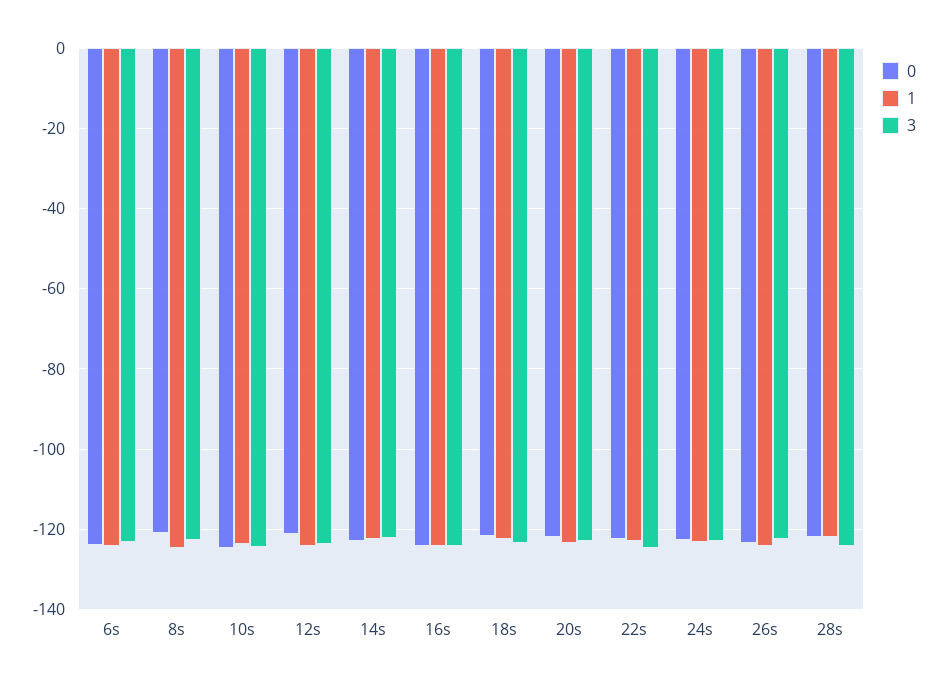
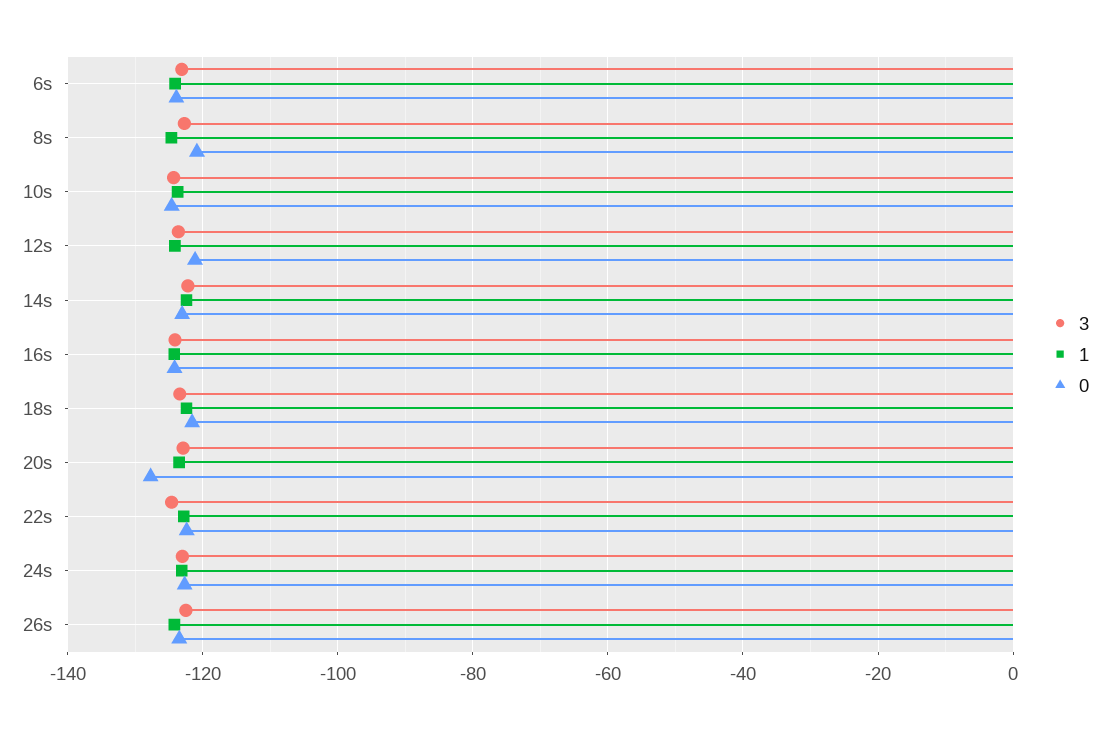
  {
    "0": {
      "6s": -124,
      "8s": -120,
      "10s": -124,
      "12s": -122,
      "14s": -124,
      "16s": -124,
      "18s": -122,
-     "20s": -122,
+     "20s": -128,
      "22s": -122,
      "24s": -122,
-     "26s": -124,
+     "26s": -124
-     "28s": -122
    },
    "1": {
      "6s": -124,
      "8s": -124,
      "10s": -124,
      "12s": -124,
      "14s": -122,
      "16s": -124,
      "18s": -122,
      "20s": -124,
      "22s": -122,
      "24s": -124,
-     "26s": -124,
+     "26s": -124
-     "28s": -122
    },
    "3": {
      "6s": -124,
      "8s": -122,
      "10s": -124,
      "12s": -124,
      "14s": -122,
      "16s": -124,
      "18s": -124,
      "20s": -122,
      "22s": -124,
      "24s": -124,
-     "26s": -122,
+     "26s": -122
-     "28s": -124
    }
  }

